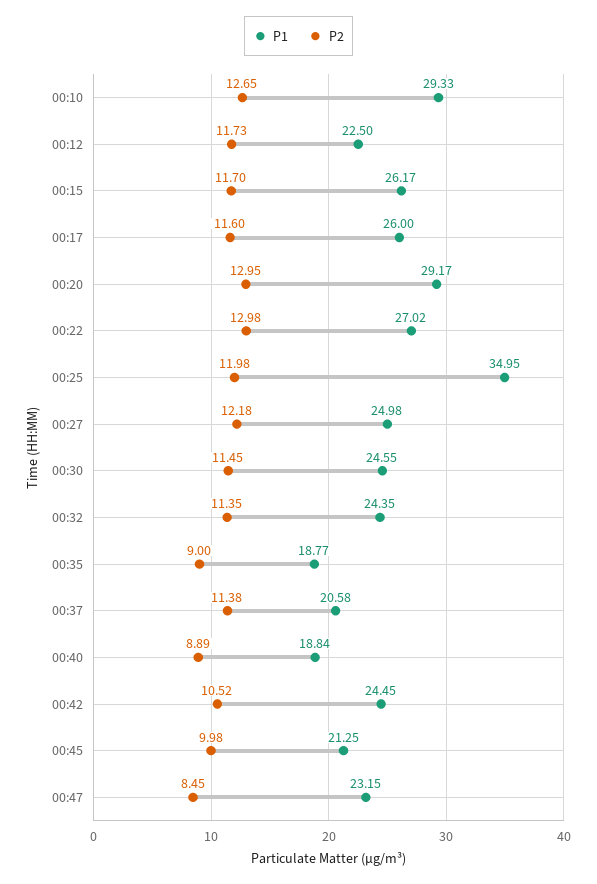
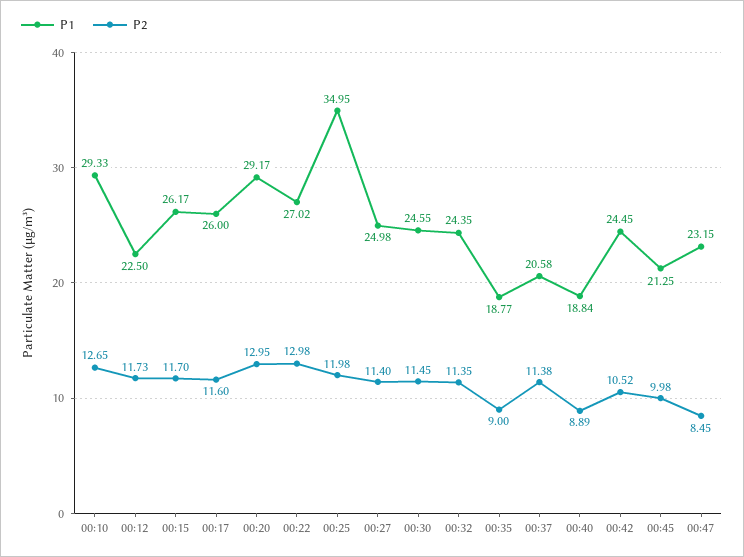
  {
    "P1": {
      "00:10": 29.33,
      "00:12": 22.5,
      "00:15": 26.17,
      "00:17": 26,
      "00:20": 29.17,
      "00:22": 27.02,
      "00:25": 34.95,
      "00:27": 24.98,
      "00:30": 24.55,
      "00:32": 24.35,
      "00:35": 18.77,
      "00:37": 20.58,
      "00:40": 18.84,
      "00:42": 24.45,
      "00:45": 21.25,
      "00:47": 23.15
    },
    "P2": {
      "00:10": 12.65,
      "00:12": 11.73,
      "00:15": 11.7,
      "00:17": 11.6,
      "00:20": 12.95,
      "00:22": 12.98,
      "00:25": 11.98,
-     "00:27": 12.18,
+     "00:27": 11.4,
      "00:30": 11.45,
      "00:32": 11.35,
      "00:35": 9,
      "00:37": 11.38,
      "00:40": 8.89,
      "00:42": 10.52,
      "00:45": 9.98,
      "00:47": 8.45
    }
  }

